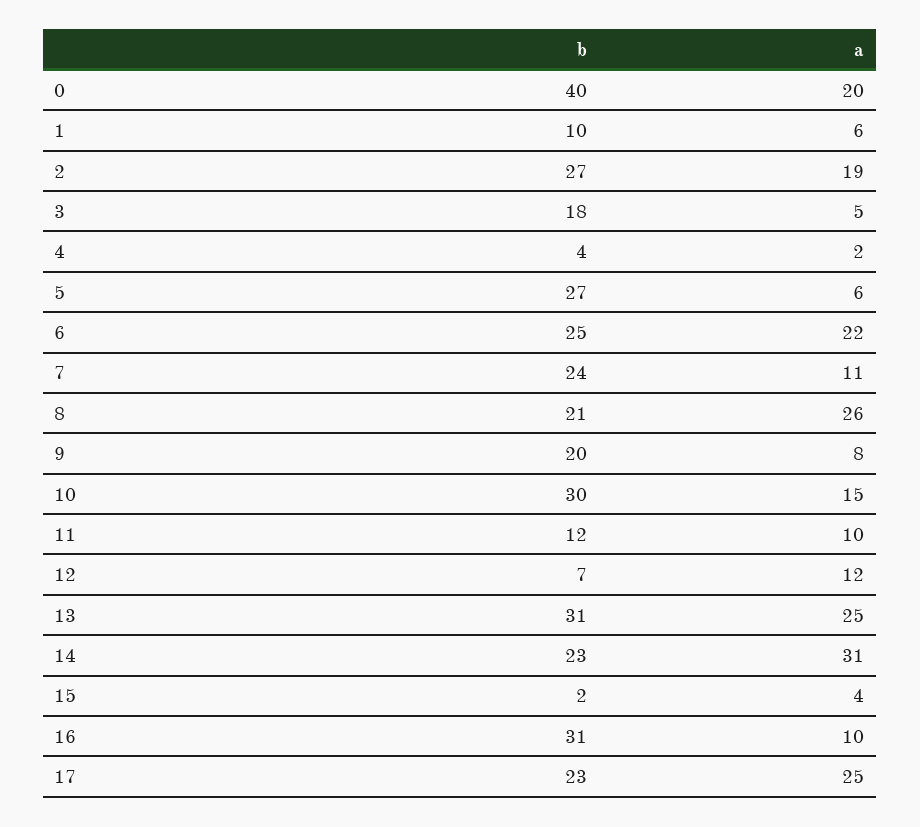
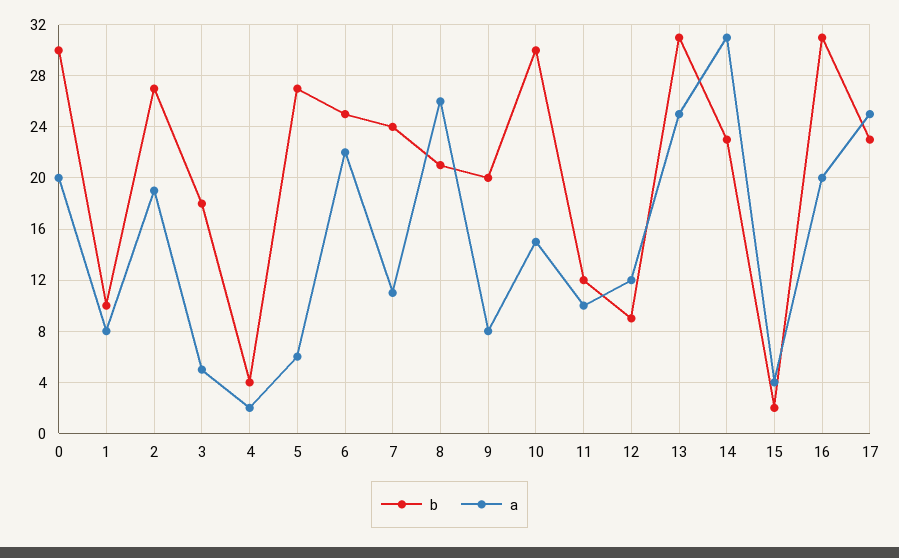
  {
    "b": {
-     "0": 40,
+     "0": 30,
      "1": 10,
      "2": 27,
      "3": 18,
      "4": 4,
      "5": 27,
      "6": 25,
      "7": 24,
      "8": 21,
      "9": 20,
      "10": 30,
      "11": 12,
-     "12": 7,
+     "12": 9,
      "13": 31,
      "14": 23,
      "15": 2,
      "16": 31,
      "17": 23
    },
    "a": {
      "0": 20,
-     "1": 6,
+     "1": 8,
      "2": 19,
      "3": 5,
      "4": 2,
      "5": 6,
      "6": 22,
      "7": 11,
      "8": 26,
      "9": 8,
      "10": 15,
      "11": 10,
      "12": 12,
      "13": 25,
      "14": 31,
      "15": 4,
-     "16": 10,
+     "16": 20,
      "17": 25
    }
  }

